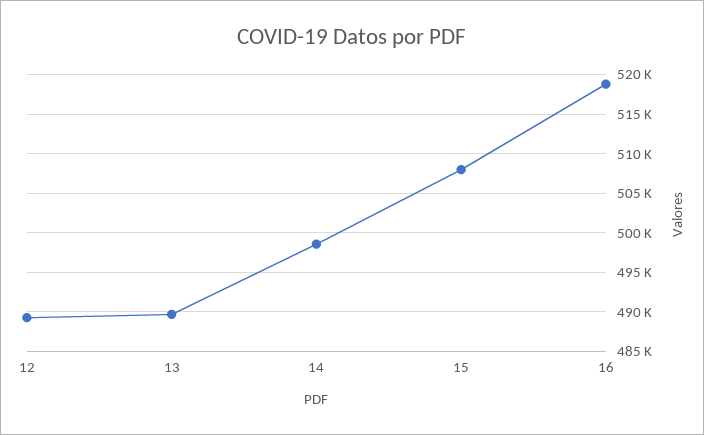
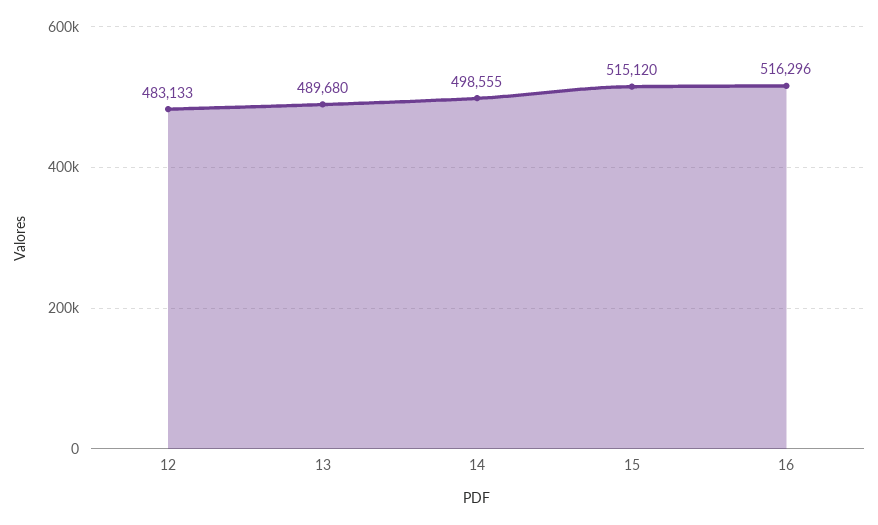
  {
-   "12": 489000,
+   "12": 483133,
    "13": 489680,
    "14": 498555,
-   "15": 508000,
+   "15": 515120,
-   "16": 519000
+   "16": 516296
  }

